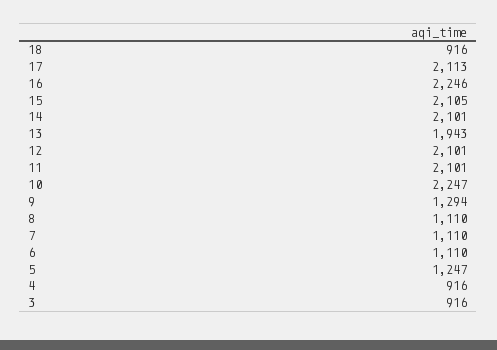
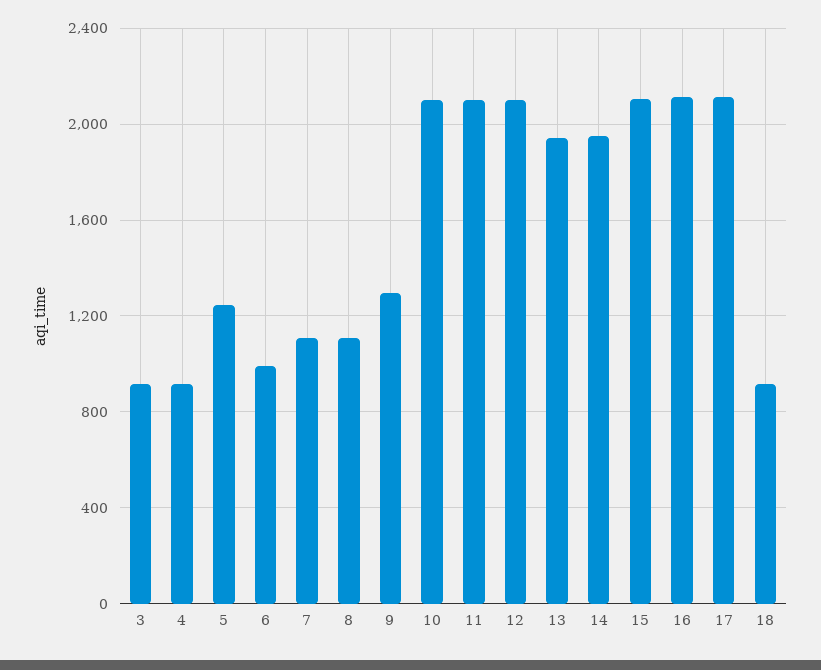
  {
    "18": 916,
    "17": 2113,
-   "16": 2246,
+   "16": 2100,
    "15": 2105,
-   "14": 2101,
+   "14": 1950,
    "13": 1943,
    "12": 2101,
    "11": 2101,
-   "10": 2247,
+   "10": 2100,
    "9": 1294,
    "8": 1110,
    "7": 1110,
-   "6": 1110,
+   "6": 1000,
    "5": 1247,
    "4": 916,
    "3": 916
  }

